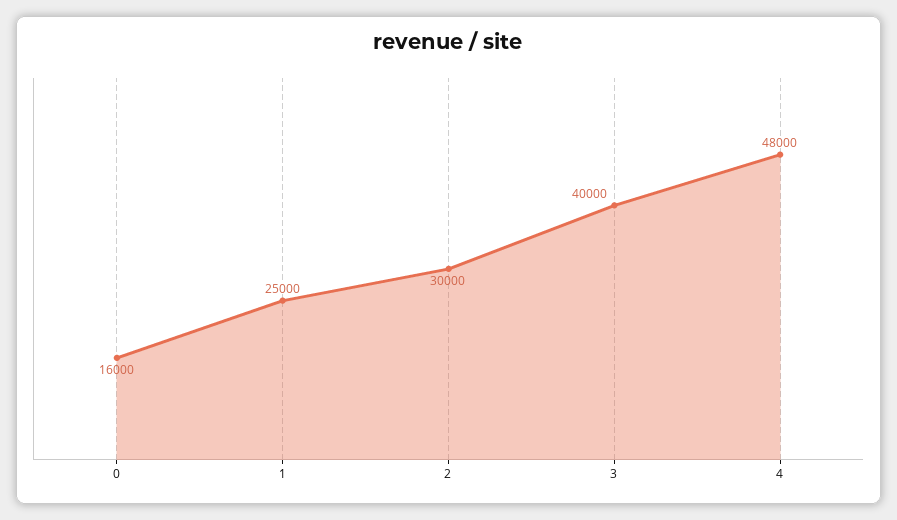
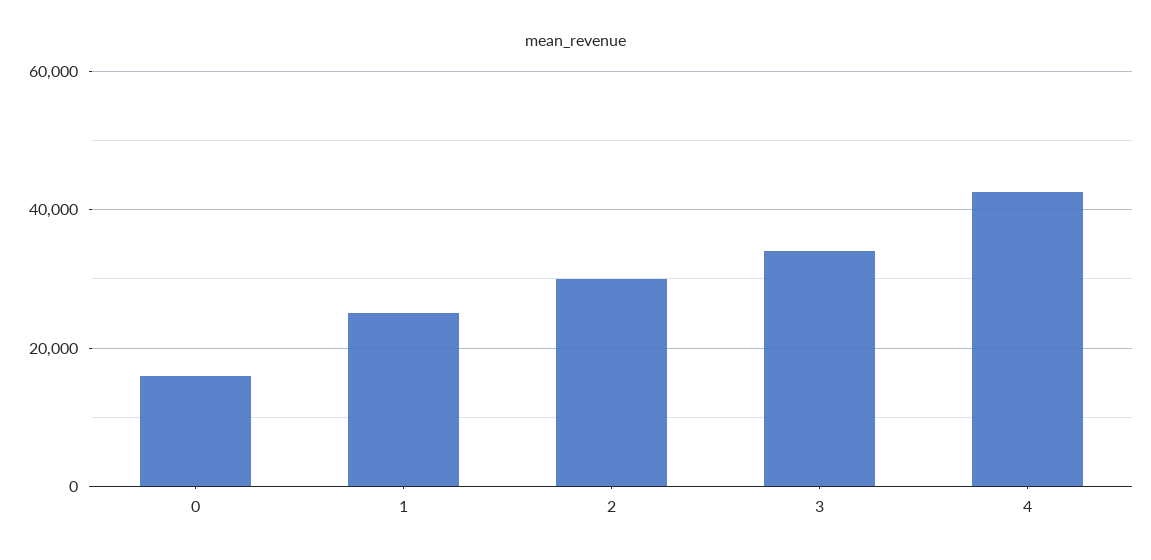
  {
    "0": 16000,
    "1": 25000,
    "2": 30000,
-   "3": 40000,
+   "3": 34000,
-   "4": 48000
+   "4": 42000
  }

